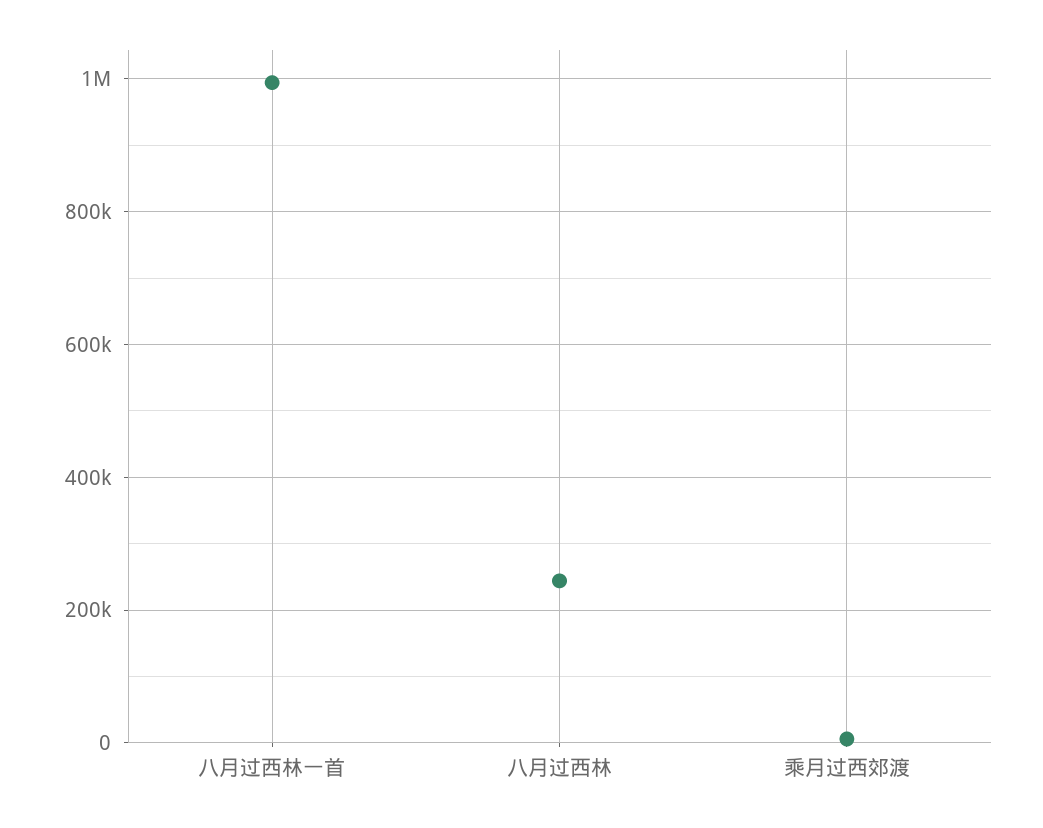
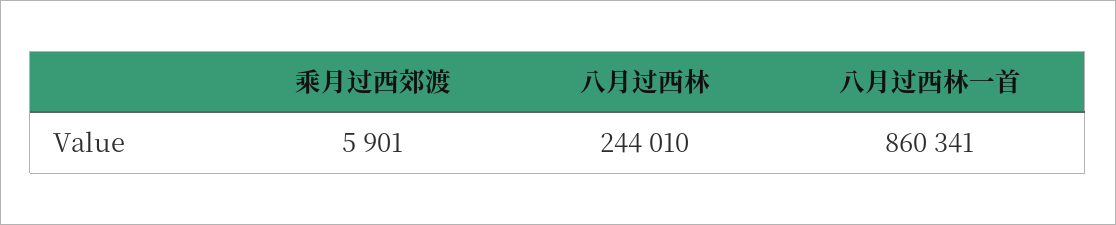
  {
-   "八月过西林一首": 1000000,
+   "八月过西林一首": 860341,
    "八月过西林": 244010,
    "乘月过西郊渡": 5901
  }

